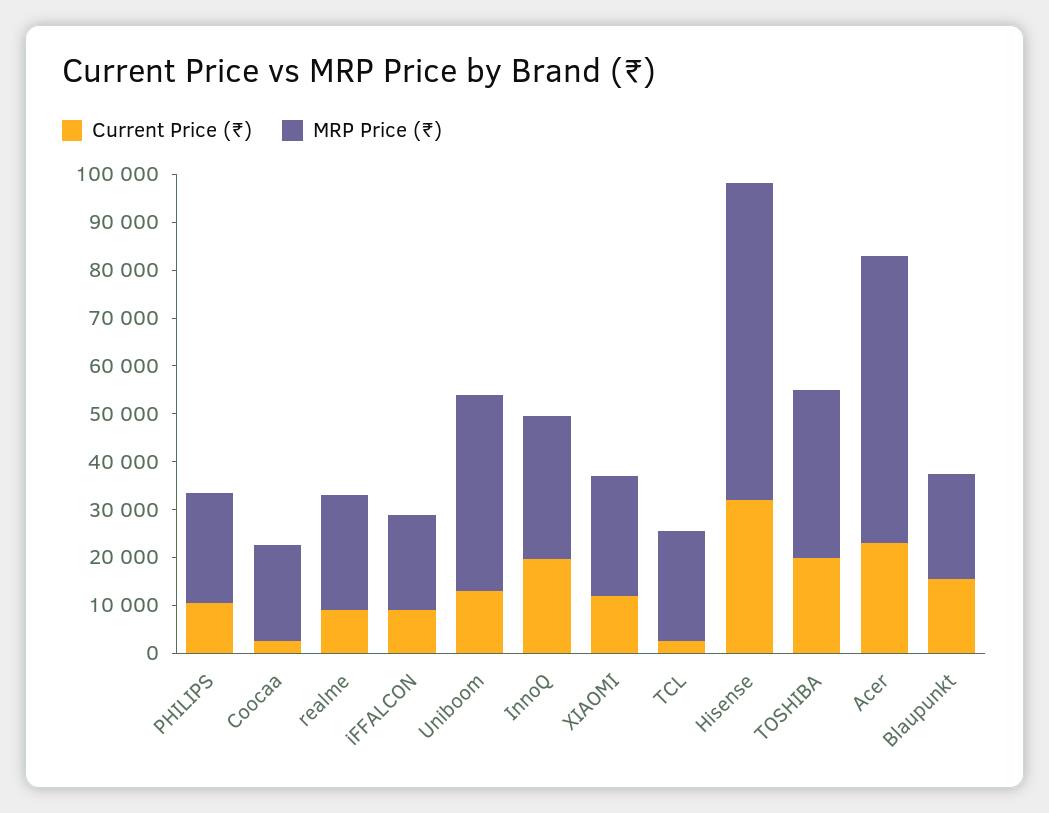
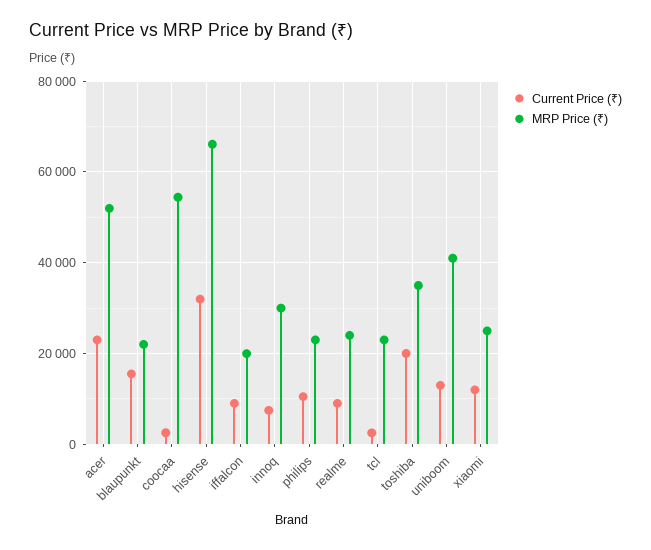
  {
    "Current Price (₹)": {
      "PHILIPS": 10000,
      "Coocaa": 2000,
      "realme": 8000,
      "iFFALCON": 8000,
      "Uniboom": 12000,
-     "InnoQ": 20000,
+     "InnoQ": 8000,
      "XIAOMI": 12000,
      "TCL": 2000,
      "Hisense": 32000,
      "TOSHIBA": 20000,
      "Acer": 22000,
      "Blaupunkt": 16000
    },
    "MRP Price (₹)": {
      "PHILIPS": 22000,
-     "Coocaa": 20000,
+     "Coocaa": 54000,
      "realme": 24000,
      "iFFALCON": 20000,
      "Uniboom": 40000,
      "InnoQ": 30000,
      "XIAOMI": 24000,
      "TCL": 22000,
      "Hisense": 66000,
      "TOSHIBA": 34000,
-     "Acer": 60000,
+     "Acer": 52000,
      "Blaupunkt": 22000
    }
  }

